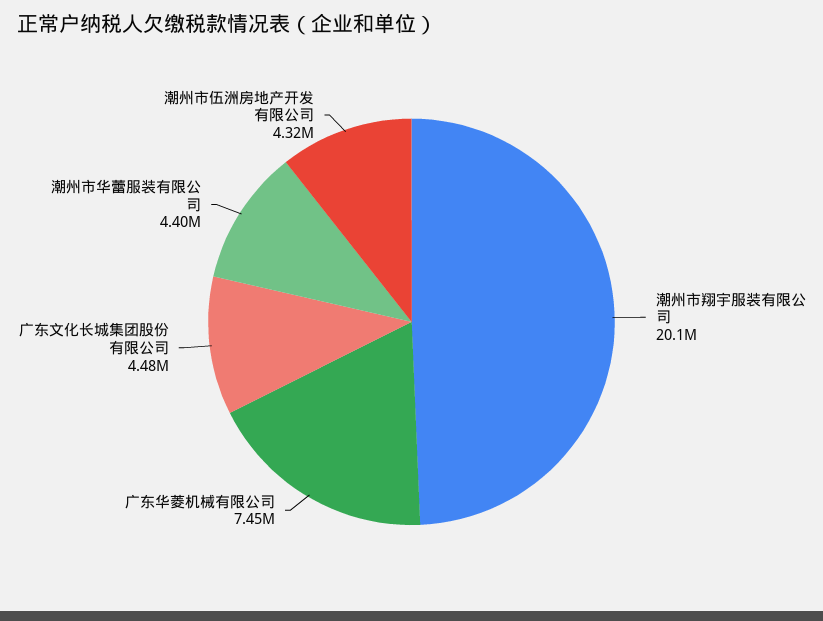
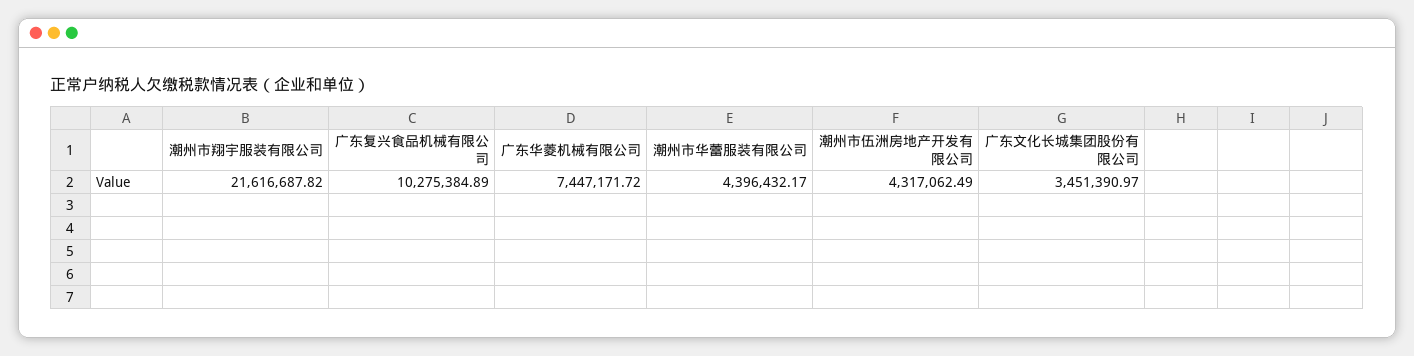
  {
-   "潮州市翔宇服装有限公司": 20100000,
+   "潮州市翔宇服装有限公司": 21616687.82,
    "广东华菱机械有限公司": 7447171.72,
-   "广东文化长城集团股份有限公司": 4480000,
+   "广东文化长城集团股份有限公司": 3451390.97,
    "潮州市华蕾服装有限公司": 4396432.17,
-   "潮州市伍洲房地产开发有限公司": 4317062.49
+   "潮州市伍洲房地产开发有限公司": 4317062.49,
+   "广东复兴食品机械有限公司": 10275384.89
  }

